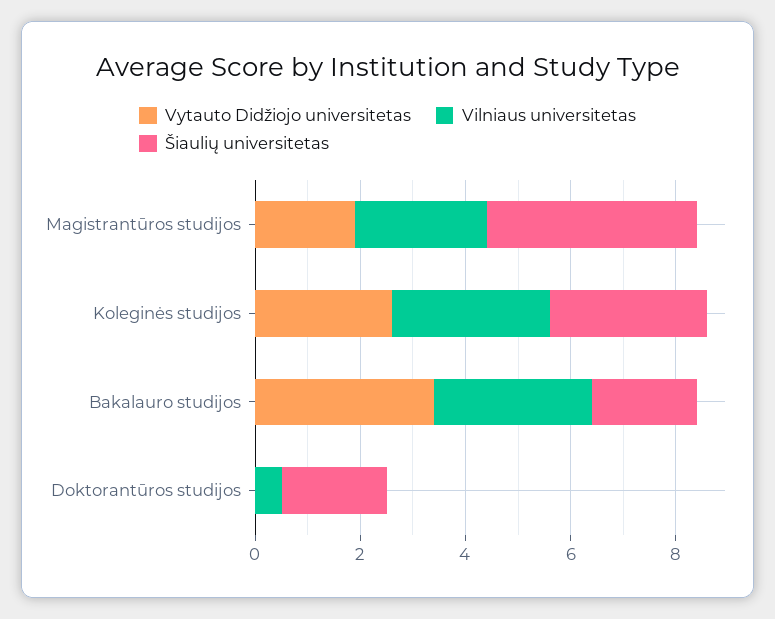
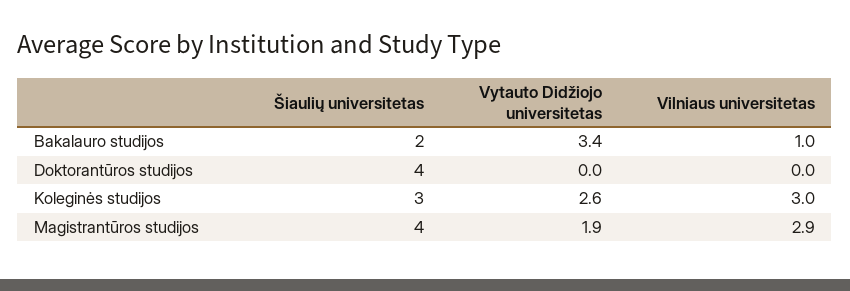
  {
    "Vytauto Didžiojo universitetas": {
      "Magistrantūros studijos": 1.9,
      "Koleginės studijos": 2.6,
      "Bakalauro studijos": 3.4,
      "Doktorantūros studijos": 0
    },
    "Vilniaus universitetas": {
-     "Magistrantūros studijos": 2.5,
+     "Magistrantūros studijos": 2.9,
      "Koleginės studijos": 3,
-     "Bakalauro studijos": 3,
+     "Bakalauro studijos": 1,
-     "Doktorantūros studijos": 0.5
+     "Doktorantūros studijos": 0
    },
    "Šiaulių universitetas": {
      "Magistrantūros studijos": 4,
      "Koleginės studijos": 3,
      "Bakalauro studijos": 2,
-     "Doktorantūros studijos": 2
+     "Doktorantūros studijos": 4
    }
  }

